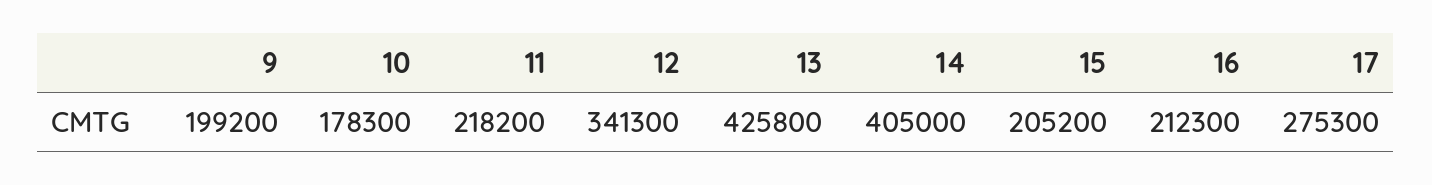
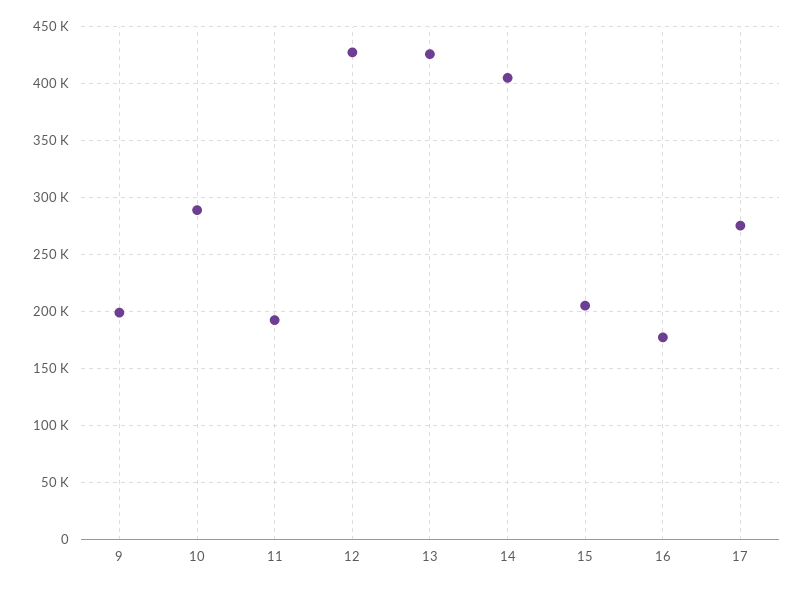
  {
    "9": 199200,
-   "10": 178300,
+   "10": 290000,
-   "11": 218200,
+   "11": 190000,
-   "12": 341300,
+   "12": 430000,
    "13": 425800,
    "14": 405000,
    "15": 205200,
-   "16": 212300,
+   "16": 180000,
    "17": 275300
  }

